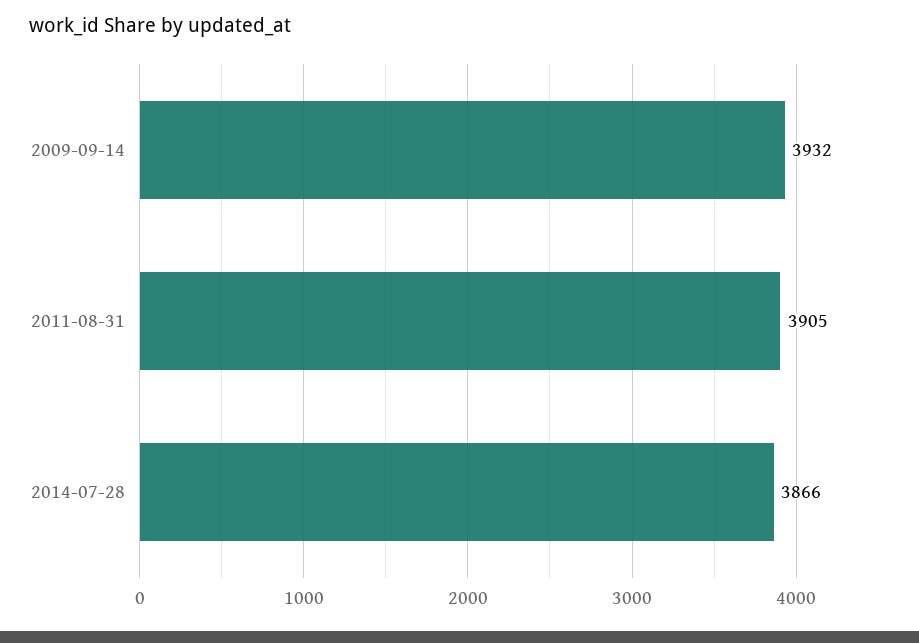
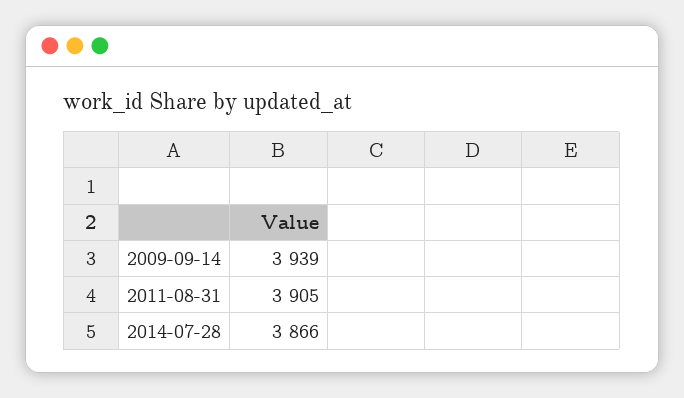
  {
-   "2009-09-14": 3932,
+   "2009-09-14": 3939,
    "2011-08-31": 3905,
    "2014-07-28": 3866
  }

